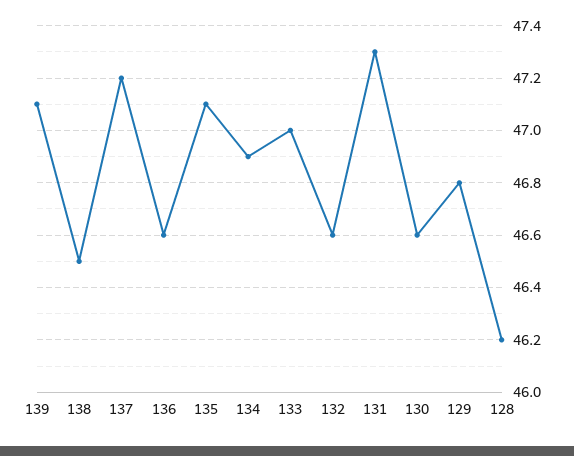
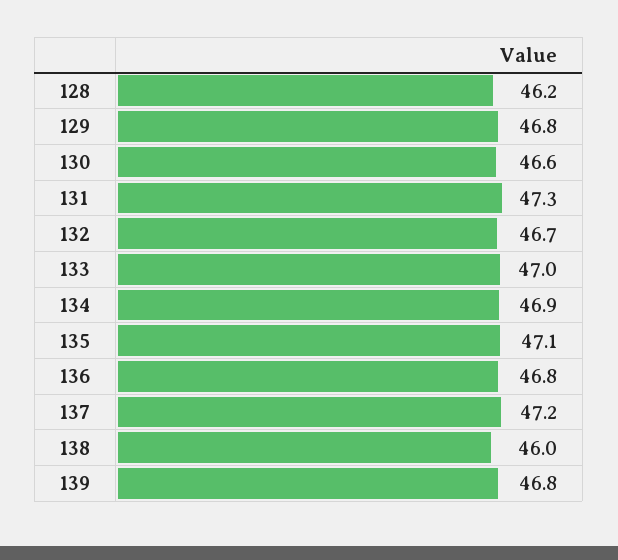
  {
-   "139": 47.1,
+   "139": 46.8,
-   "138": 46.5,
+   "138": 46,
    "137": 47.2,
-   "136": 46.6,
+   "136": 46.8,
    "135": 47.1,
    "134": 46.9,
    "133": 47,
-   "132": 46.6,
+   "132": 46.7,
    "131": 47.3,
    "130": 46.6,
    "129": 46.8,
    "128": 46.2
  }

